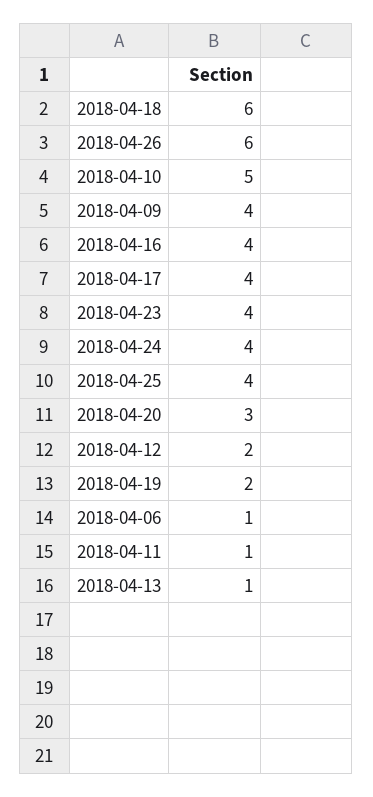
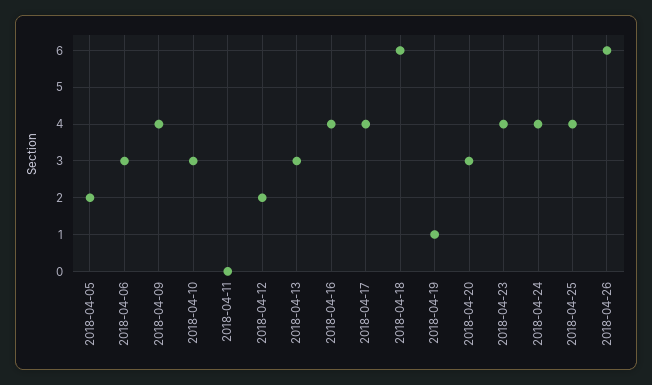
  {
    "2018-04-18": 6,
    "2018-04-26": 6,
-   "2018-04-10": 5,
+   "2018-04-10": 3,
    "2018-04-09": 4,
    "2018-04-16": 4,
    "2018-04-17": 4,
    "2018-04-23": 4,
    "2018-04-24": 4,
    "2018-04-25": 4,
    "2018-04-20": 3,
    "2018-04-12": 2,
-   "2018-04-19": 2,
+   "2018-04-19": 1,
-   "2018-04-06": 1,
+   "2018-04-06": 3,
-   "2018-04-11": 1,
+   "2018-04-11": 0,
-   "2018-04-13": 1
+   "2018-04-13": 3,
+   "2018-04-05": 2
  }

